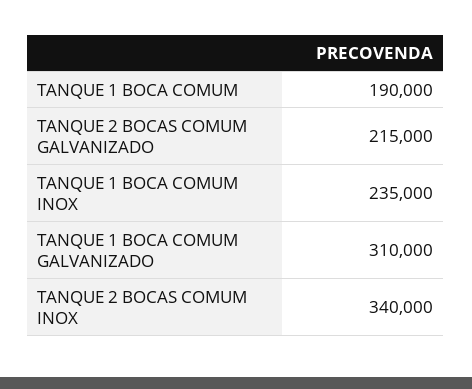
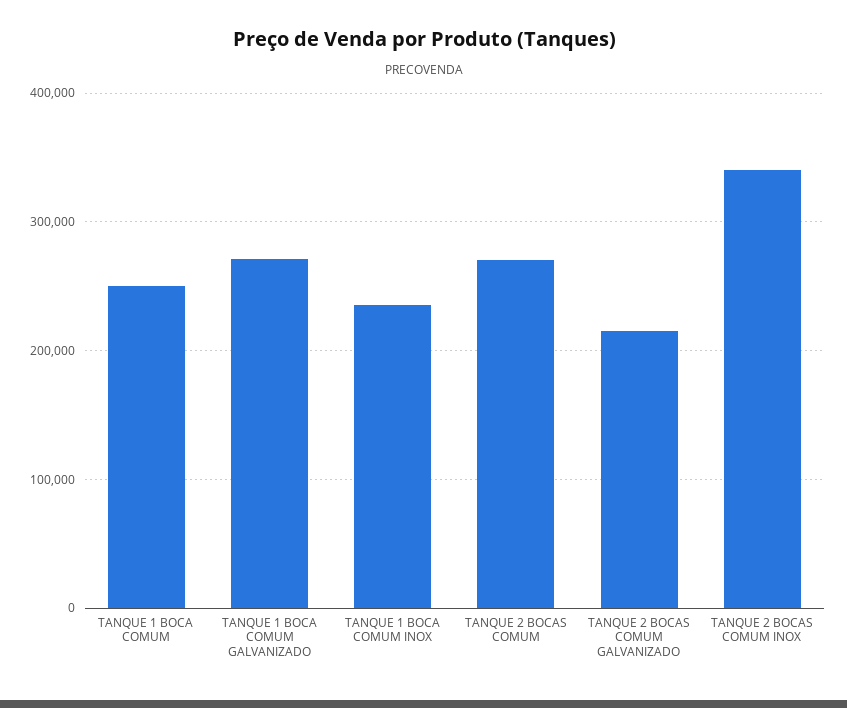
  {
-   "TANQUE 1 BOCA COMUM": 190000,
+   "TANQUE 1 BOCA COMUM": 250000,
    "TANQUE 2 BOCAS COMUM GALVANIZADO": 215000,
    "TANQUE 1 BOCA COMUM INOX": 235000,
-   "TANQUE 1 BOCA COMUM GALVANIZADO": 310000,
+   "TANQUE 1 BOCA COMUM GALVANIZADO": 270000,
-   "TANQUE 2 BOCAS COMUM INOX": 340000
+   "TANQUE 2 BOCAS COMUM INOX": 340000,
+   "TANQUE 2 BOCAS COMUM": 270000
  }

